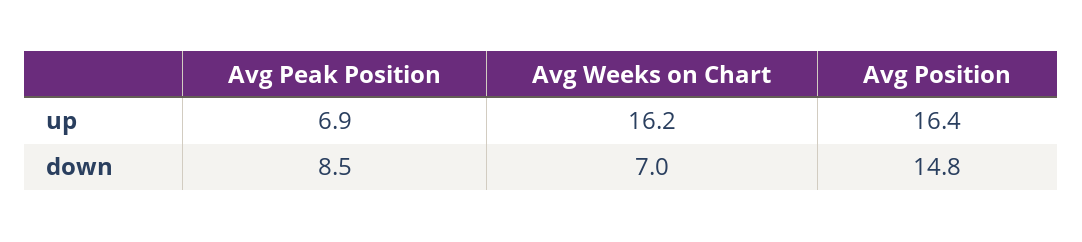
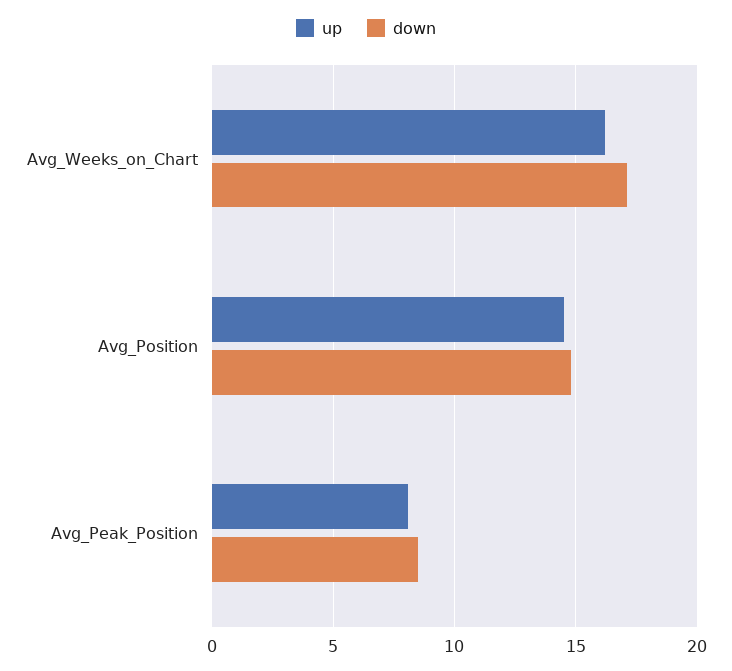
  {
    "up": {
-     "Avg Peak Position": 6.9,
+     "Avg Peak Position": 8,
      "Avg Weeks on Chart": 16.2,
-     "Avg Position": 16.4
+     "Avg Position": 14.5
    },
    "down": {
      "Avg Peak Position": 8.5,
-     "Avg Weeks on Chart": 7,
+     "Avg Weeks on Chart": 17,
      "Avg Position": 14.8
    }
  }

